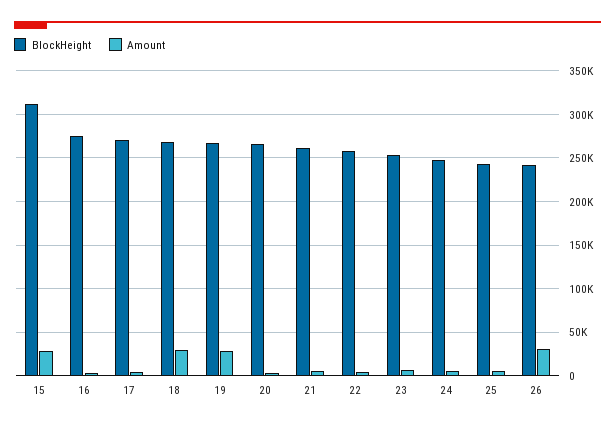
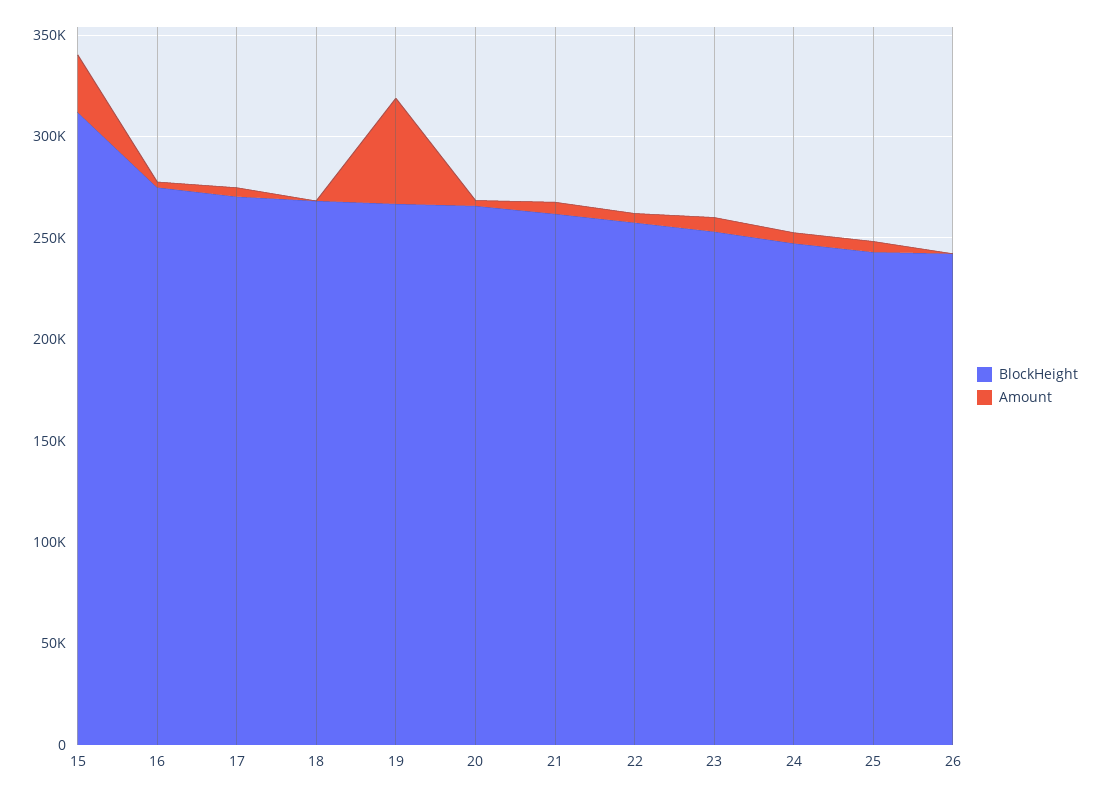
  {
    "BlockHeight": {
      "15": 310000,
      "16": 270000,
      "17": 270000,
      "18": 270000,
      "19": 270000,
      "20": 270000,
      "21": 260000,
      "22": 260000,
      "23": 250000,
      "24": 250000,
      "25": 240000,
      "26": 240000
    },
    "Amount": {
      "15": 30000,
      "16": 0,
      "17": 0,
-     "18": 30000,
+     "18": 0,
-     "19": 30000,
+     "19": 50000,
      "20": 0,
      "21": 10000,
      "22": 0,
      "23": 10000,
      "24": 10000,
      "25": 10000,
-     "26": 30000
+     "26": 0
    }
  }

